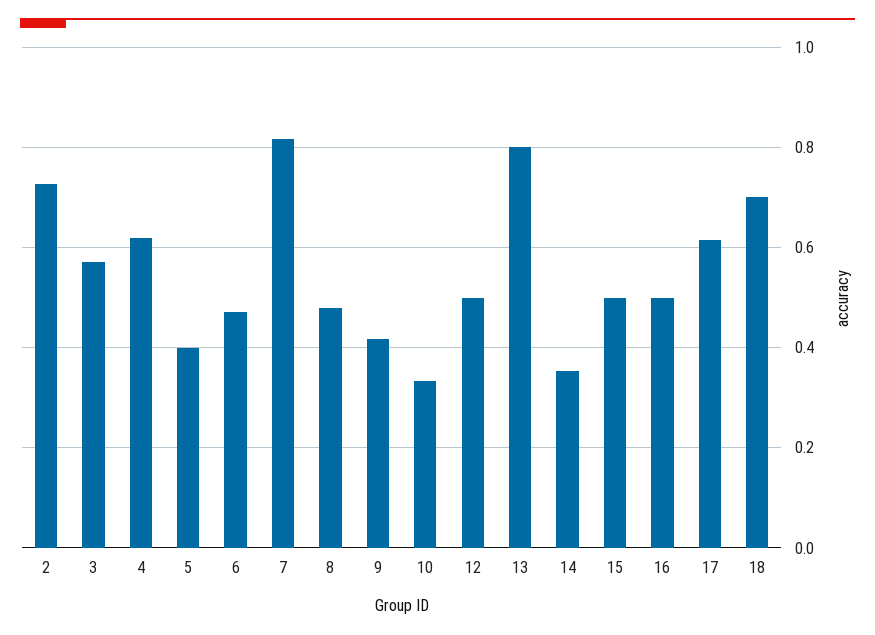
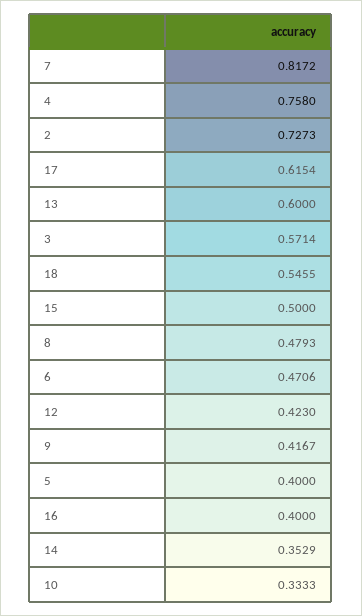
  {
    "2": 0.7273,
    "3": 0.5714,
-   "4": 0.62,
+   "4": 0.758,
    "5": 0.4,
    "6": 0.4706,
    "7": 0.8172,
    "8": 0.4793,
    "9": 0.4167,
    "10": 0.3333,
-   "12": 0.5,
+   "12": 0.423,
-   "13": 0.8,
+   "13": 0.6,
    "14": 0.3529,
    "15": 0.5,
-   "16": 0.5,
+   "16": 0.4,
    "17": 0.6154,
-   "18": 0.7
+   "18": 0.5455
  }

